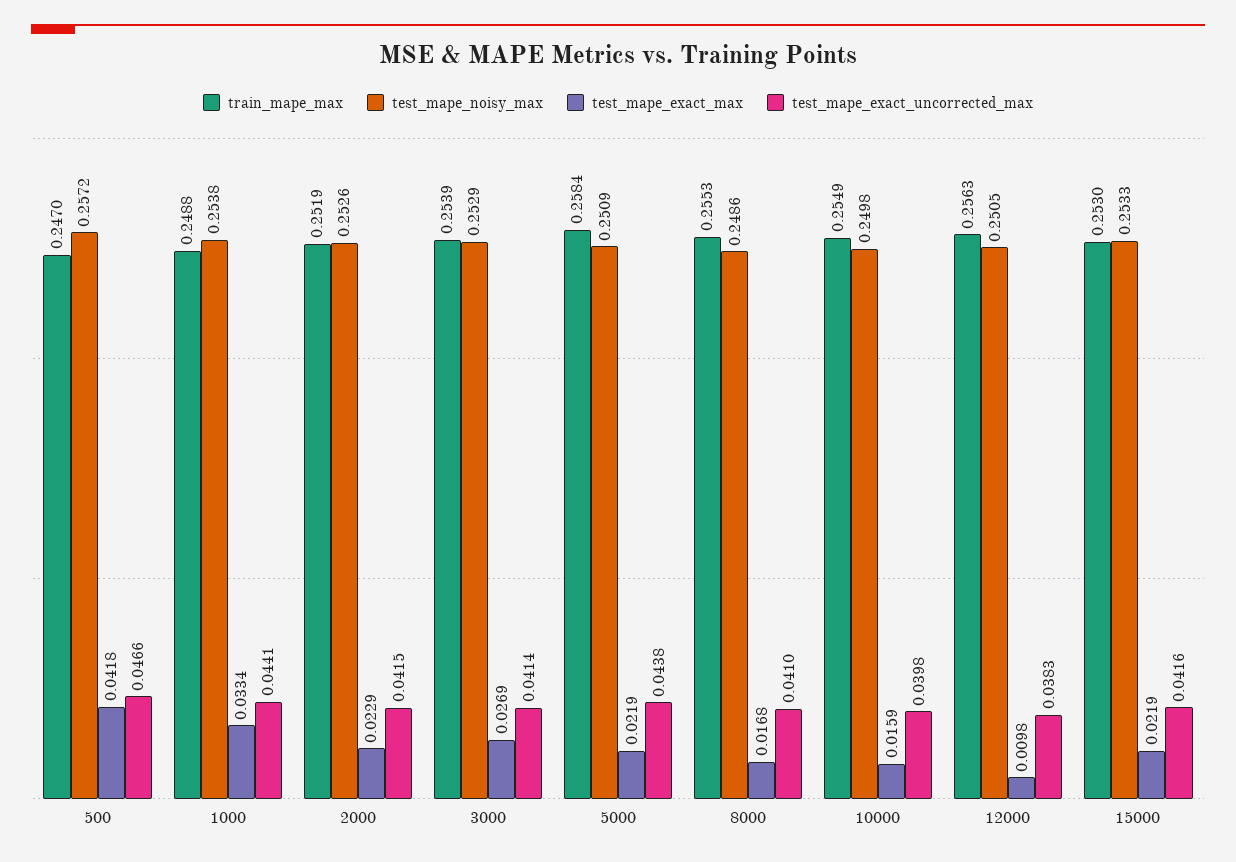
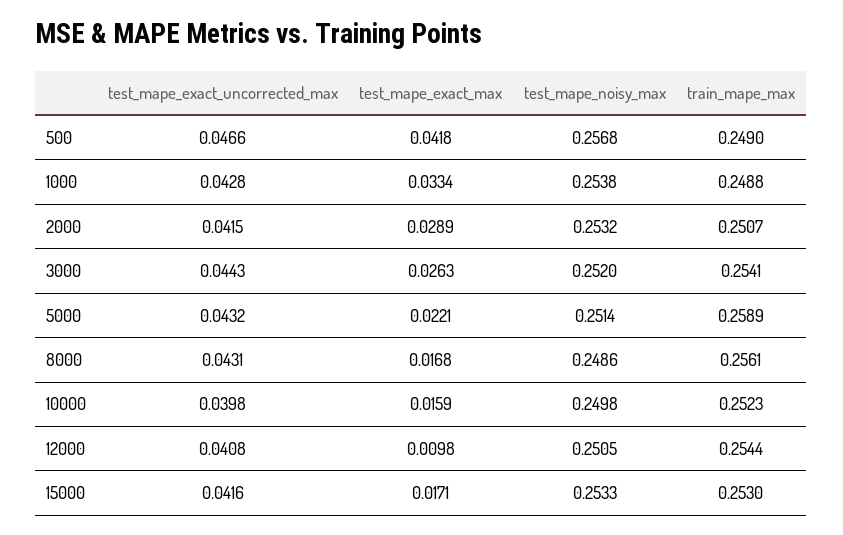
  {
    "train_mape_max": {
-     "500": 0.247,
+     "500": 0.249,
      "1000": 0.2488,
-     "2000": 0.2519,
+     "2000": 0.2507,
-     "3000": 0.2539,
+     "3000": 0.2541,
-     "5000": 0.2584,
+     "5000": 0.2589,
-     "8000": 0.2553,
+     "8000": 0.2561,
-     "10000": 0.2549,
+     "10000": 0.2523,
-     "12000": 0.2563,
+     "12000": 0.2544,
      "15000": 0.253
    },
    "test_mape_noisy_max": {
-     "500": 0.2572,
+     "500": 0.2568,
      "1000": 0.2538,
-     "2000": 0.2526,
+     "2000": 0.2532,
-     "3000": 0.2529,
+     "3000": 0.252,
-     "5000": 0.2509,
+     "5000": 0.2514,
      "8000": 0.2486,
      "10000": 0.2498,
      "12000": 0.2505,
      "15000": 0.2533
    },
    "test_mape_exact_max": {
      "500": 0.0418,
      "1000": 0.0334,
-     "2000": 0.0229,
+     "2000": 0.0289,
-     "3000": 0.0269,
+     "3000": 0.0263,
-     "5000": 0.0219,
+     "5000": 0.0221,
      "8000": 0.0168,
      "10000": 0.0159,
      "12000": 0.0098,
-     "15000": 0.0219
+     "15000": 0.0171
    },
    "test_mape_exact_uncorrected_max": {
      "500": 0.0466,
-     "1000": 0.0441,
+     "1000": 0.0428,
      "2000": 0.0415,
-     "3000": 0.0414,
+     "3000": 0.0443,
-     "5000": 0.0438,
+     "5000": 0.0432,
-     "8000": 0.041,
+     "8000": 0.0431,
      "10000": 0.0398,
-     "12000": 0.0383,
+     "12000": 0.0408,
      "15000": 0.0416
    }
  }

